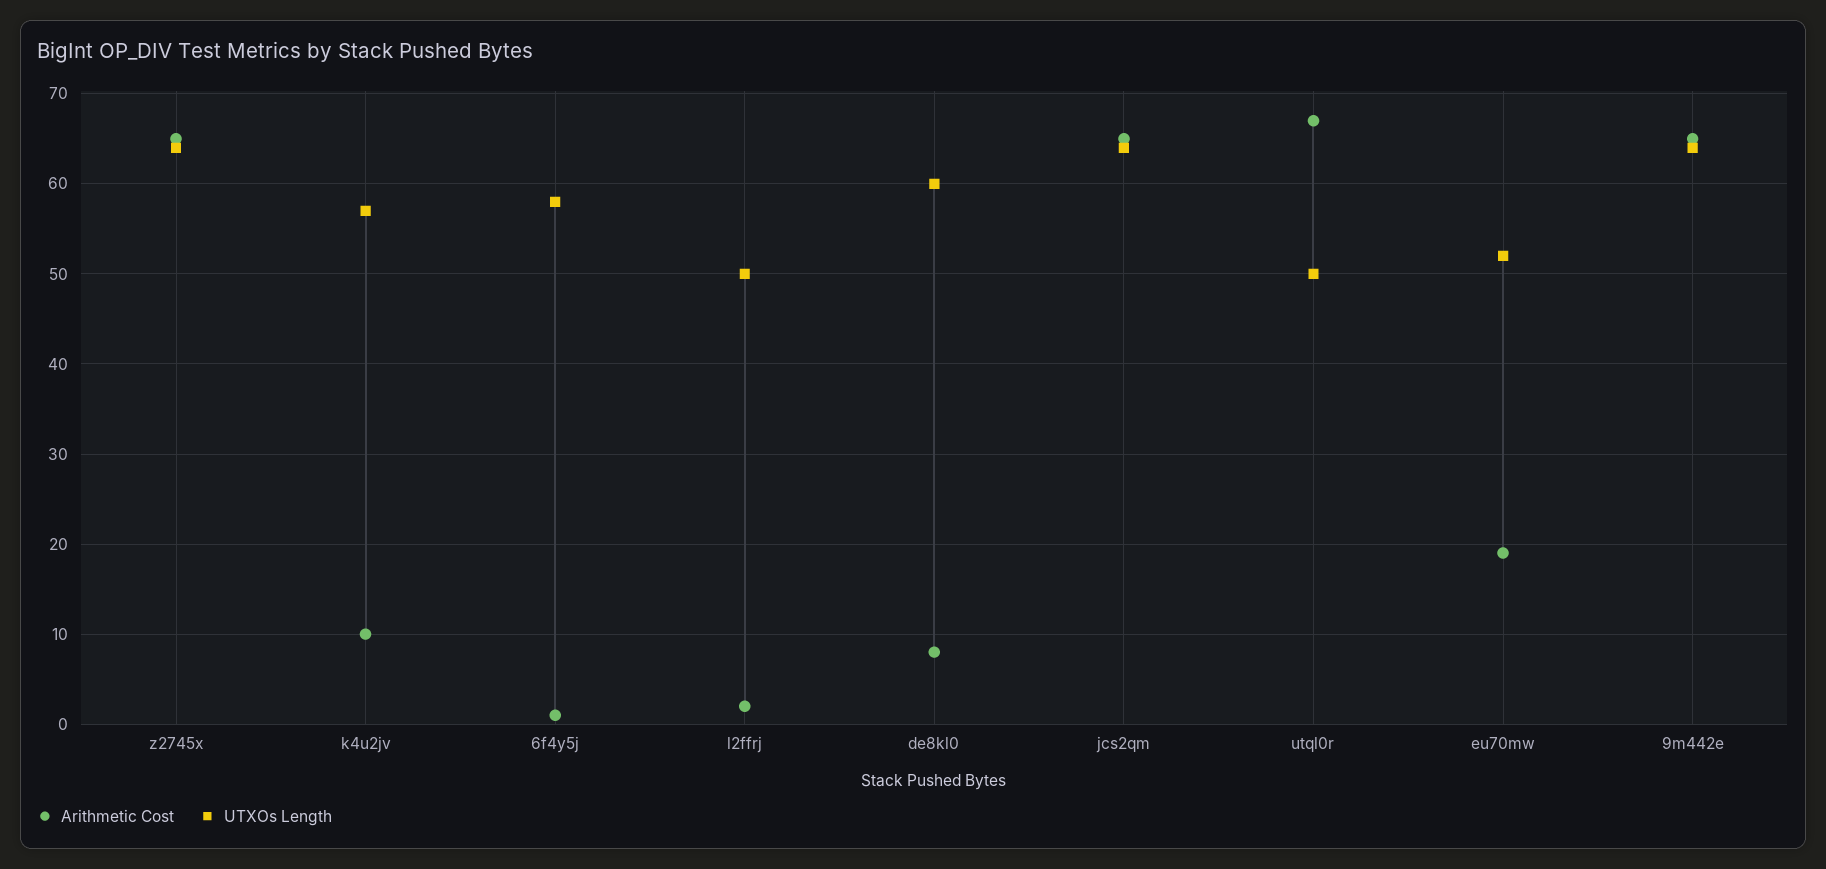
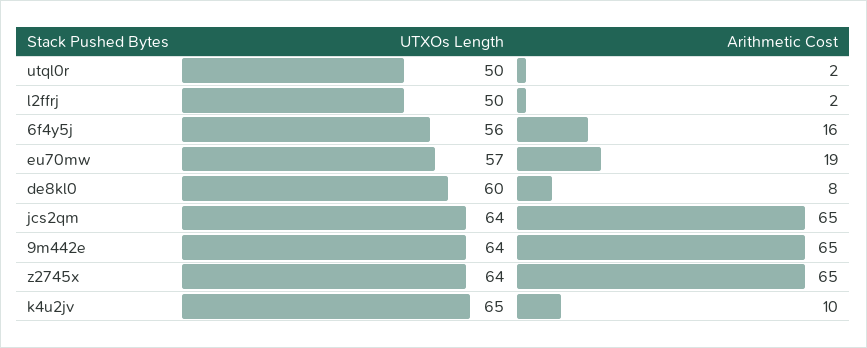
  {
    "Arithmetic Cost": {
      "z2745x": 65,
      "k4u2jv": 10,
-     "6f4y5j": 1,
+     "6f4y5j": 16,
      "l2ffrj": 2,
      "de8kl0": 8,
      "jcs2qm": 65,
-     "utql0r": 67,
+     "utql0r": 2,
      "eu70mw": 19,
      "9m442e": 65
    },
    "UTXOs Length": {
      "z2745x": 64,
-     "k4u2jv": 57,
+     "k4u2jv": 65,
-     "6f4y5j": 58,
+     "6f4y5j": 56,
      "l2ffrj": 50,
      "de8kl0": 60,
      "jcs2qm": 64,
      "utql0r": 50,
-     "eu70mw": 52,
+     "eu70mw": 57,
      "9m442e": 64
    }
  }

